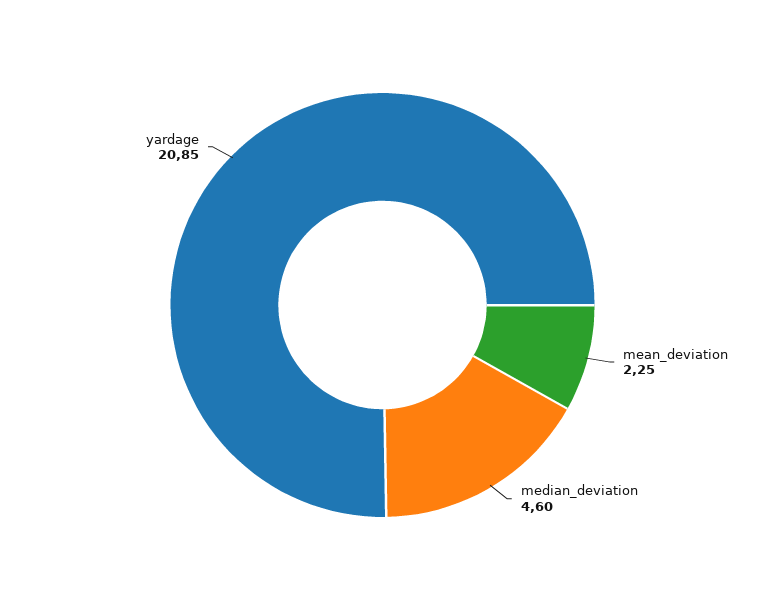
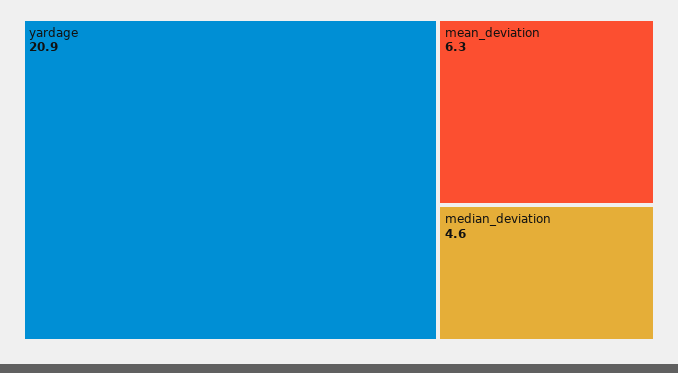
  {
-   "mean_deviation": 2.25,
+   "mean_deviation": 6.3,
    "median_deviation": 4.6,
    "yardage": 20.85
  }

